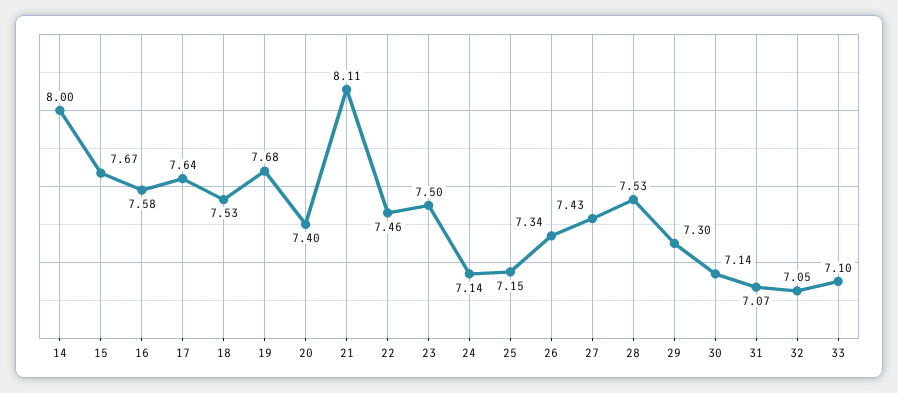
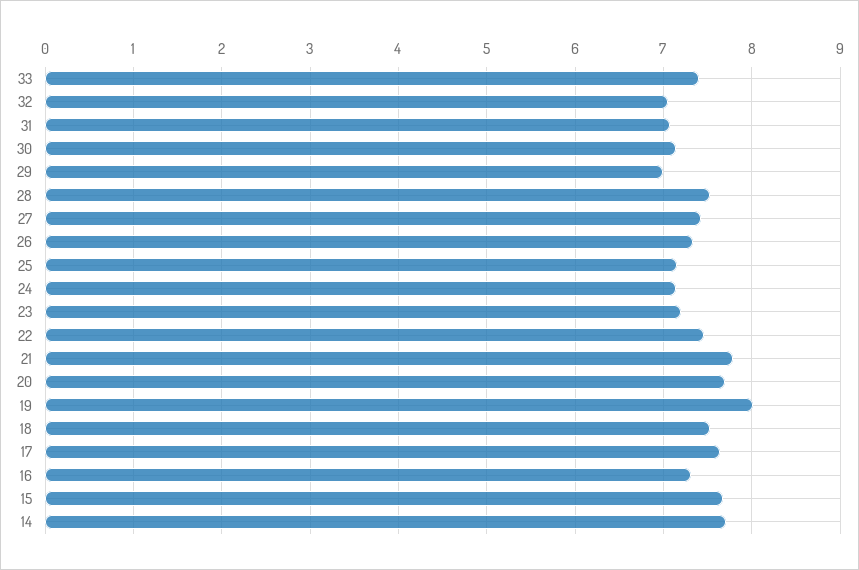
  {
-   "14": 8,
+   "14": 7.7,
    "15": 7.67,
-   "16": 7.58,
+   "16": 7.3,
    "17": 7.64,
    "18": 7.53,
-   "19": 7.68,
+   "19": 8,
-   "20": 7.4,
+   "20": 7.7,
-   "21": 8.11,
+   "21": 7.8,
    "22": 7.46,
-   "23": 7.5,
+   "23": 7.2,
    "24": 7.14,
    "25": 7.15,
    "26": 7.34,
    "27": 7.43,
    "28": 7.53,
-   "29": 7.3,
+   "29": 7,
    "30": 7.14,
    "31": 7.07,
    "32": 7.05,
-   "33": 7.1
+   "33": 7.4
  }

